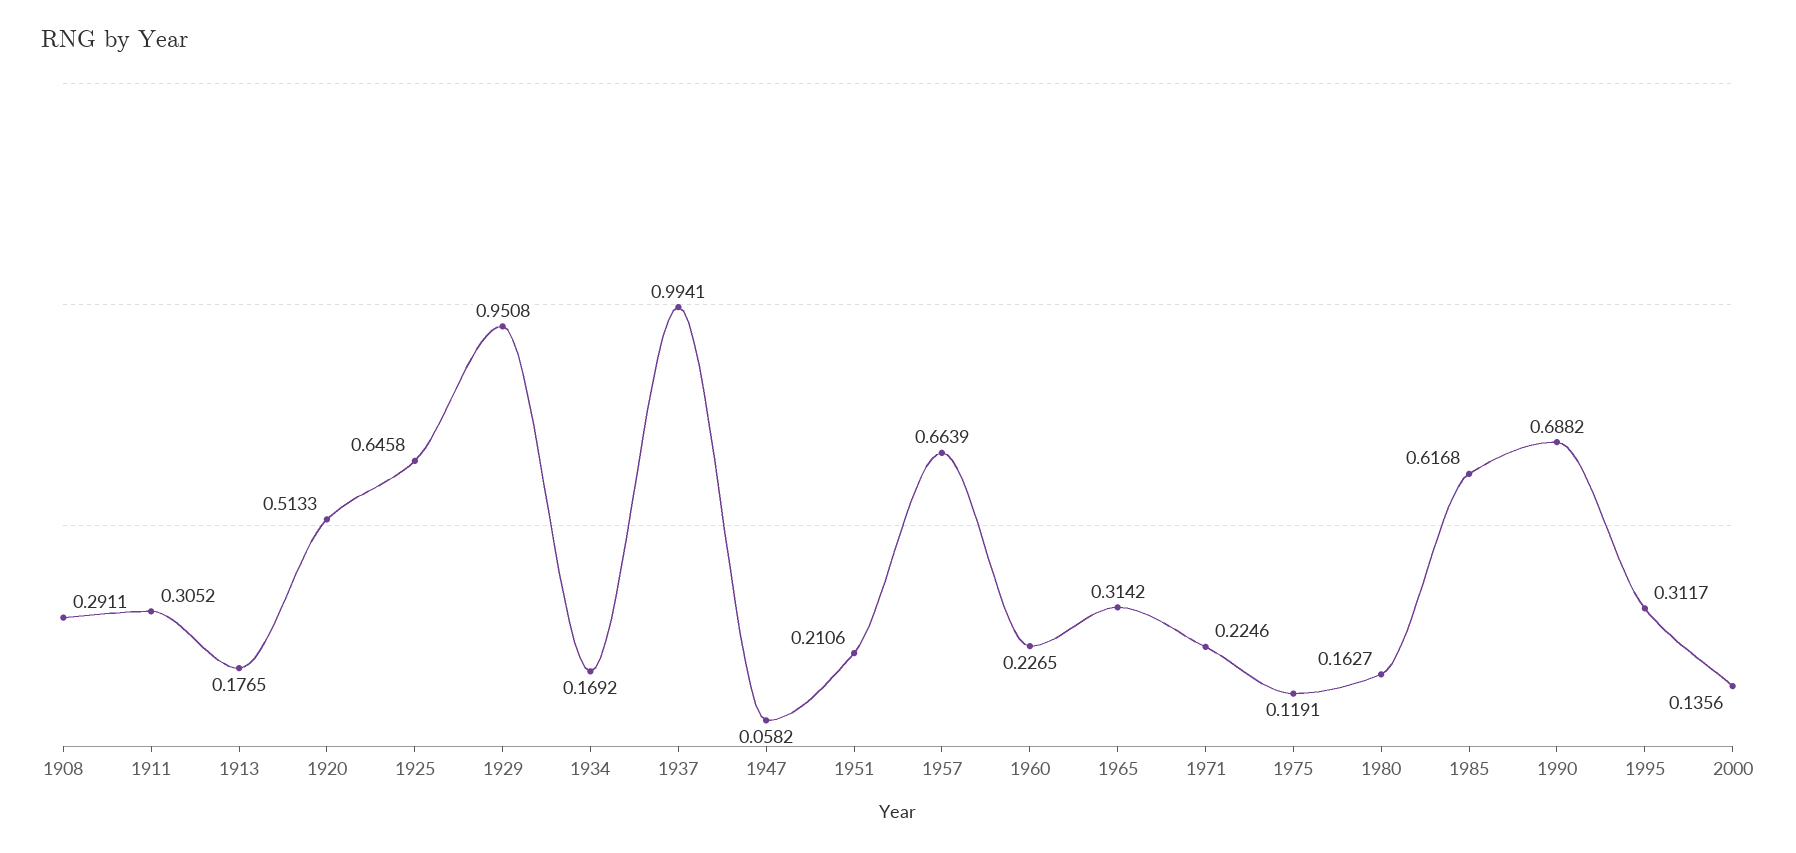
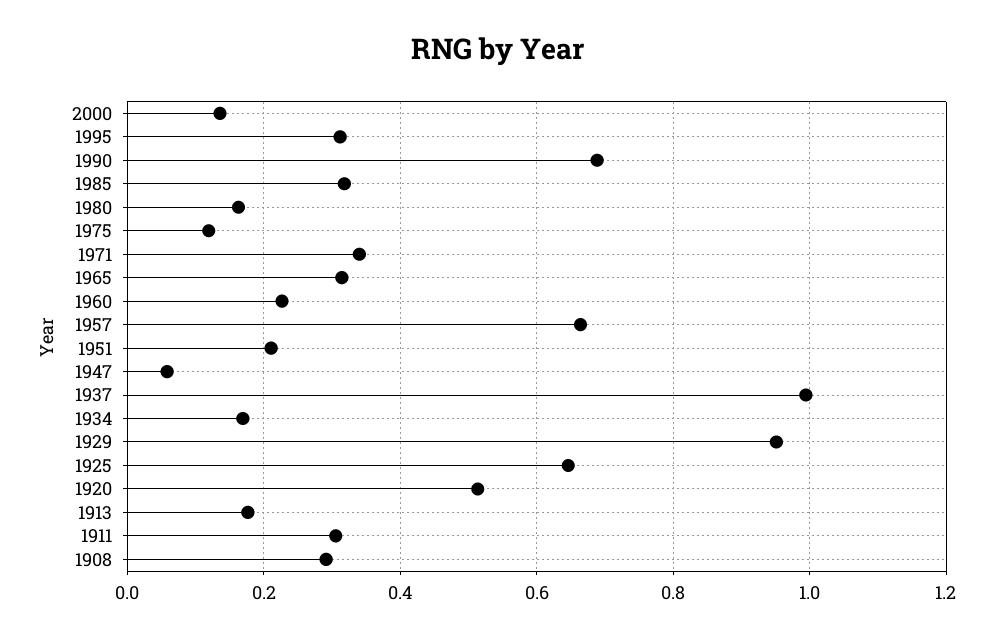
  {
    "1908": 0.2911,
    "1911": 0.3052,
    "1913": 0.1765,
    "1920": 0.5133,
    "1925": 0.6458,
    "1929": 0.9508,
    "1934": 0.1692,
    "1937": 0.9941,
    "1947": 0.0582,
    "1951": 0.2106,
    "1957": 0.6639,
    "1960": 0.2265,
    "1965": 0.3142,
-   "1971": 0.2246,
+   "1971": 0.34,
    "1975": 0.1191,
    "1980": 0.1627,
-   "1985": 0.6168,
+   "1985": 0.32,
    "1990": 0.6882,
    "1995": 0.3117,
    "2000": 0.1356
  }

